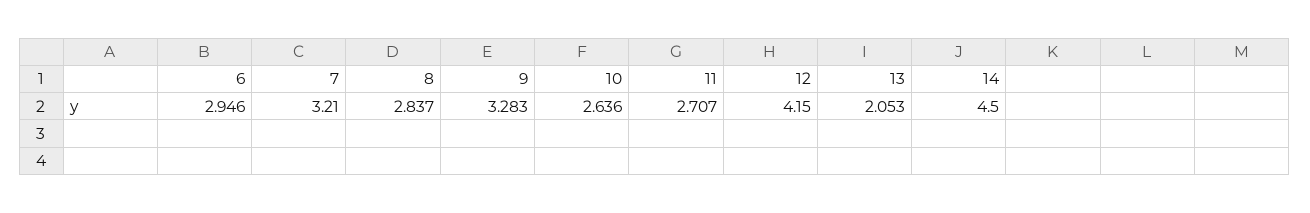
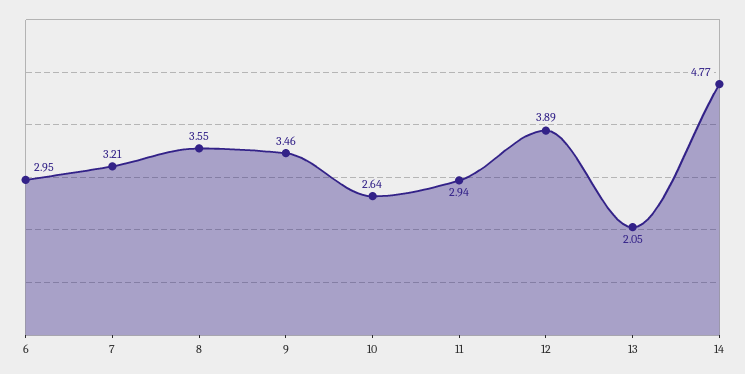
  {
    "6": 2.946,
    "7": 3.21,
-   "8": 2.837,
+   "8": 3.55,
-   "9": 3.283,
+   "9": 3.46,
    "10": 2.636,
-   "11": 2.707,
+   "11": 2.94,
-   "12": 4.15,
+   "12": 3.89,
    "13": 2.053,
-   "14": 4.5
+   "14": 4.77
  }

